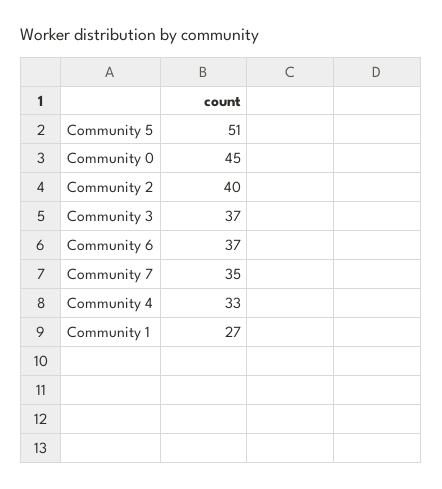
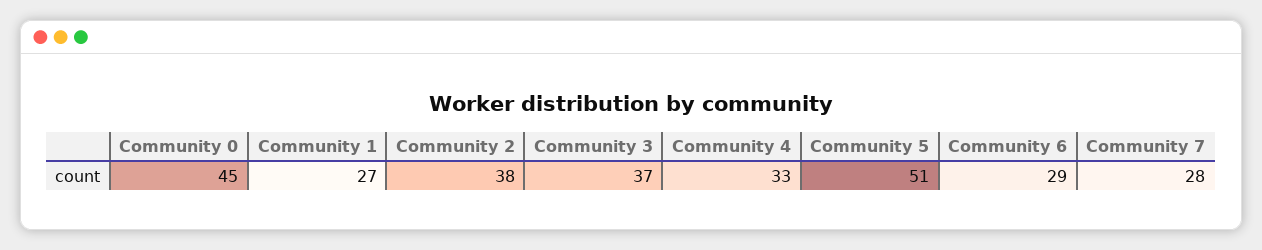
  {
    "Community 5": 51,
    "Community 0": 45,
-   "Community 2": 40,
+   "Community 2": 38,
    "Community 3": 37,
-   "Community 6": 37,
+   "Community 6": 29,
-   "Community 7": 35,
+   "Community 7": 28,
    "Community 4": 33,
    "Community 1": 27
  }

